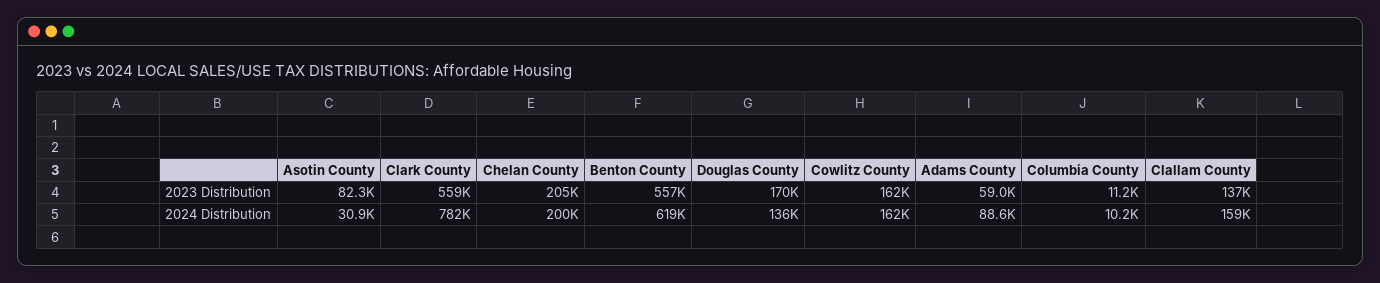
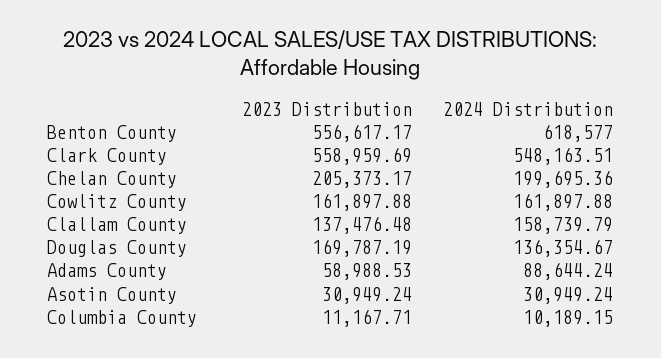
  {
    "Asotin County": {
-     "2023 Distribution": 82300,
+     "2023 Distribution": 30949.24,
      "2024 Distribution": 30949.24
    },
    "Clark County": {
      "2023 Distribution": 558959.69,
-     "2024 Distribution": 782000
+     "2024 Distribution": 548163.51
    },
    "Chelan County": {
      "2023 Distribution": 205373.17,
      "2024 Distribution": 199695.36
    },
    "Benton County": {
      "2023 Distribution": 556617.17,
      "2024 Distribution": 618577
    },
    "Douglas County": {
      "2023 Distribution": 169787.19,
      "2024 Distribution": 136354.67
    },
    "Cowlitz County": {
      "2023 Distribution": 161897.88,
      "2024 Distribution": 161897.88
    },
    "Adams County": {
      "2023 Distribution": 58988.53,
      "2024 Distribution": 88644.24
    },
    "Columbia County": {
      "2023 Distribution": 11167.71,
      "2024 Distribution": 10189.15
    },
    "Clallam County": {
      "2023 Distribution": 137476.48,
      "2024 Distribution": 158739.79
    }
  }

